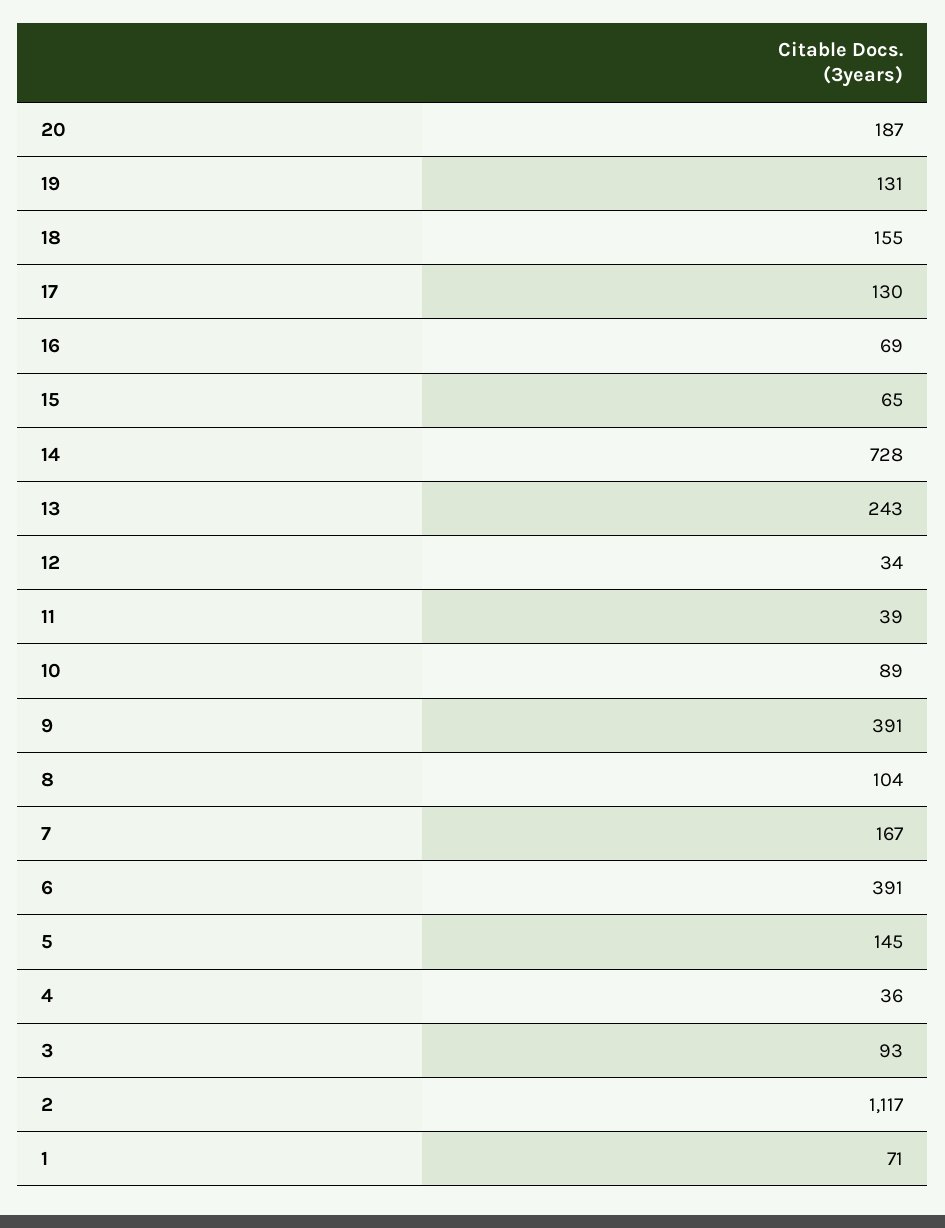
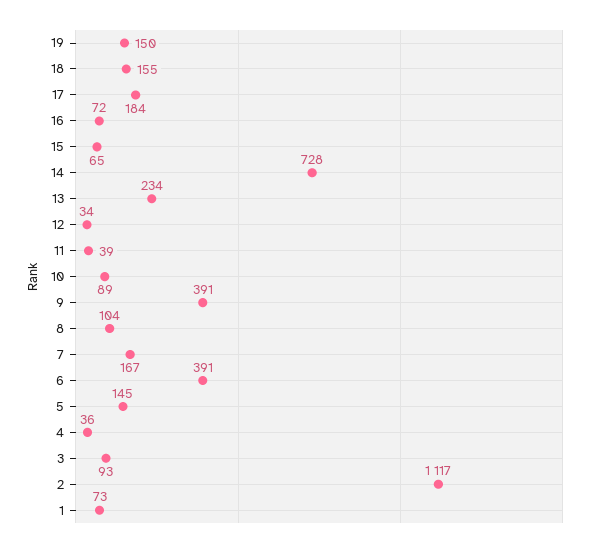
  {
-   "20": 187,
-   "19": 131,
+   "19": 150,
    "18": 155,
-   "17": 130,
+   "17": 184,
-   "16": 69,
+   "16": 72,
    "15": 65,
    "14": 728,
-   "13": 243,
+   "13": 234,
    "12": 34,
    "11": 39,
    "10": 89,
    "9": 391,
    "8": 104,
    "7": 167,
    "6": 391,
    "5": 145,
    "4": 36,
    "3": 93,
    "2": 1117,
-   "1": 71
+   "1": 73
  }

